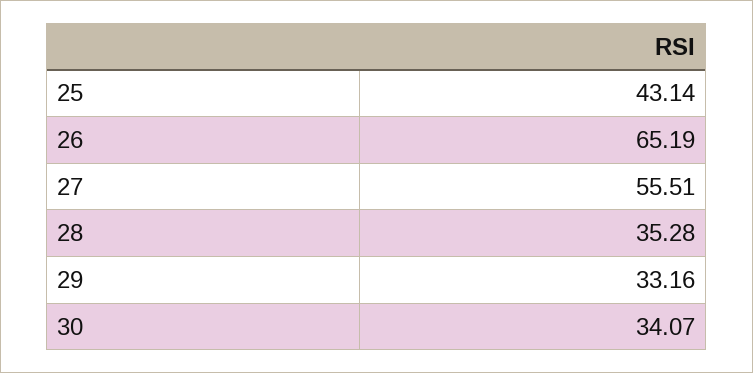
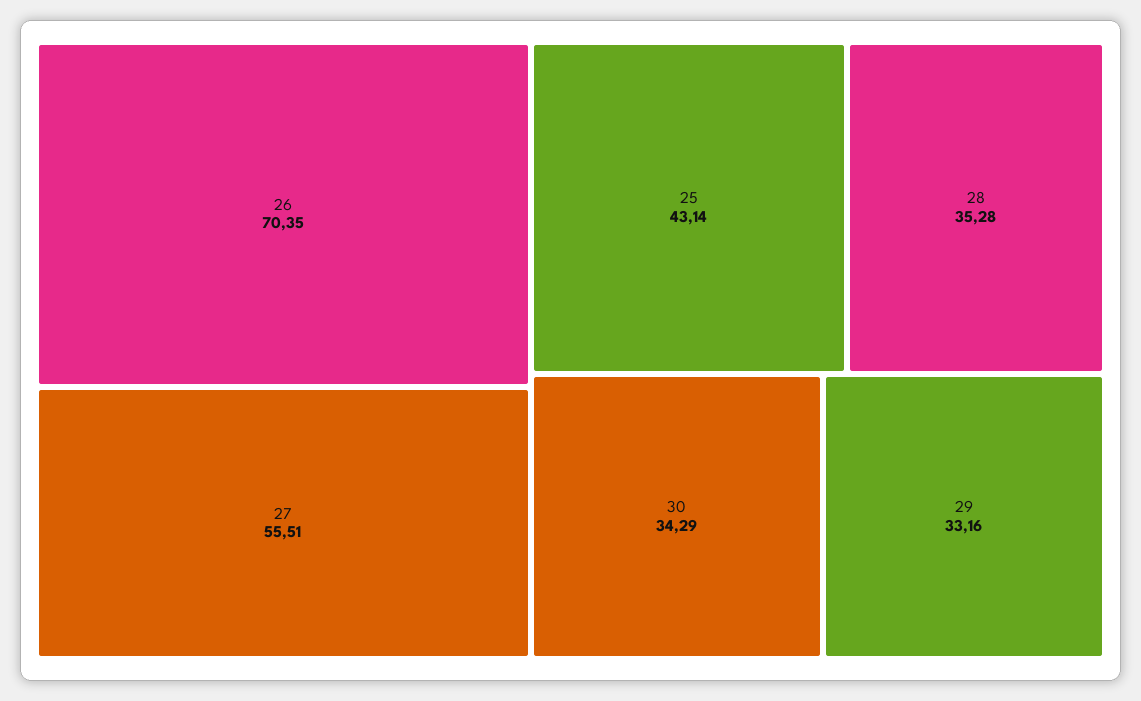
  {
    "25": 43.14,
-   "26": 65.19,
+   "26": 70.35,
    "27": 55.51,
    "28": 35.28,
    "29": 33.16,
-   "30": 34.07
+   "30": 34.29
  }

